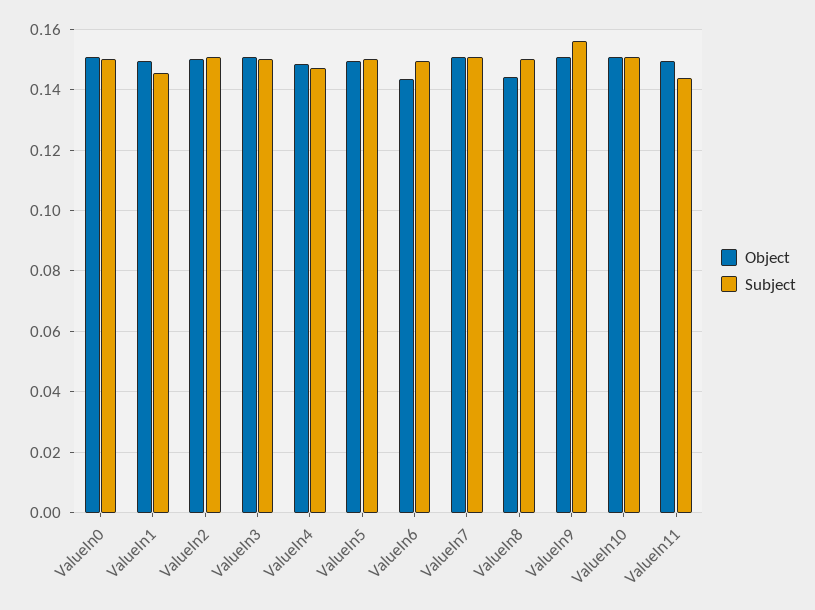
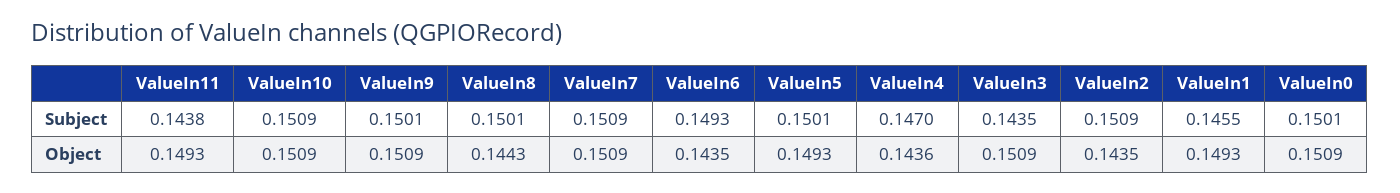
  {
    "Object": {
      "ValueIn0": 0.1509,
      "ValueIn1": 0.1493,
-     "ValueIn2": 0.15,
+     "ValueIn2": 0.1435,
      "ValueIn3": 0.1509,
-     "ValueIn4": 0.148,
+     "ValueIn4": 0.1436,
      "ValueIn5": 0.1493,
      "ValueIn6": 0.1435,
      "ValueIn7": 0.1509,
      "ValueIn8": 0.1443,
      "ValueIn9": 0.1509,
      "ValueIn10": 0.1509,
      "ValueIn11": 0.1493
    },
    "Subject": {
      "ValueIn0": 0.1501,
      "ValueIn1": 0.1455,
      "ValueIn2": 0.1509,
-     "ValueIn3": 0.15,
+     "ValueIn3": 0.1435,
      "ValueIn4": 0.147,
      "ValueIn5": 0.1501,
      "ValueIn6": 0.1493,
      "ValueIn7": 0.1509,
      "ValueIn8": 0.1501,
-     "ValueIn9": 0.156,
+     "ValueIn9": 0.1501,
      "ValueIn10": 0.1509,
      "ValueIn11": 0.1438
    }
  }

